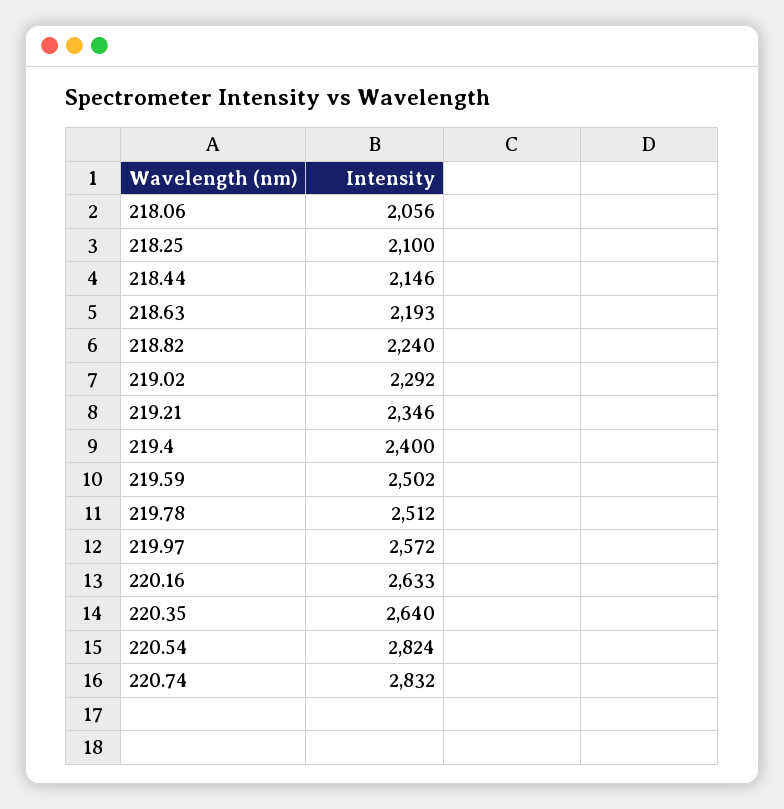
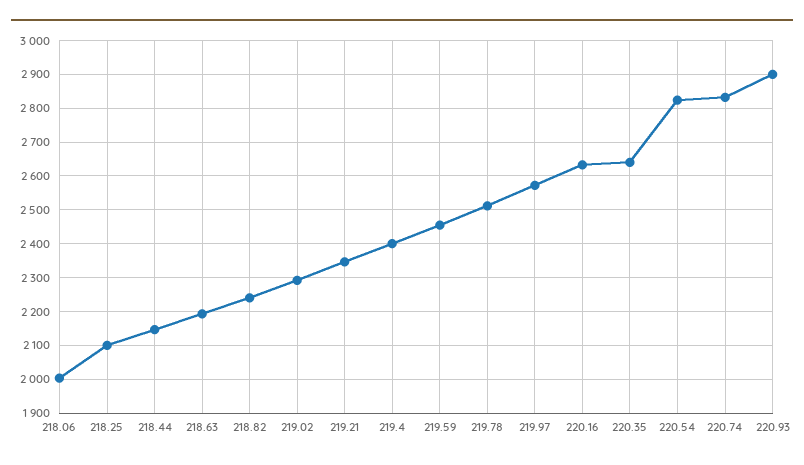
  {
-   "218.06": 2056,
+   "218.06": 2000,
    "218.25": 2100,
    "218.44": 2146,
    "218.63": 2193,
    "218.82": 2240,
    "219.02": 2292,
    "219.21": 2346,
    "219.4": 2400,
-   "219.59": 2502,
+   "219.59": 2460,
    "219.78": 2512,
    "219.97": 2572,
    "220.16": 2633,
    "220.35": 2640,
    "220.54": 2824,
-   "220.74": 2832
+   "220.74": 2832,
+   "220.93": 2900
  }

